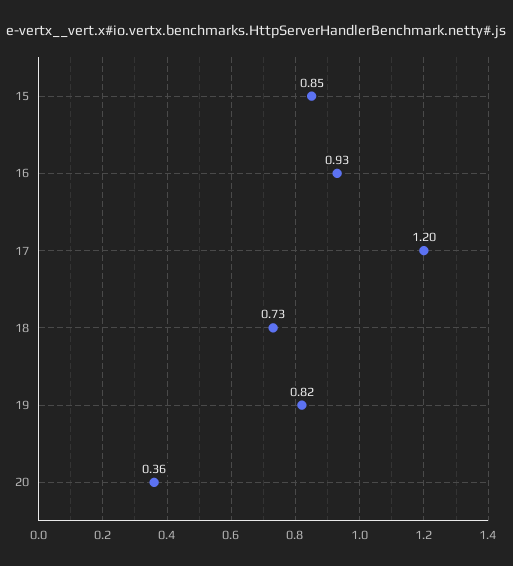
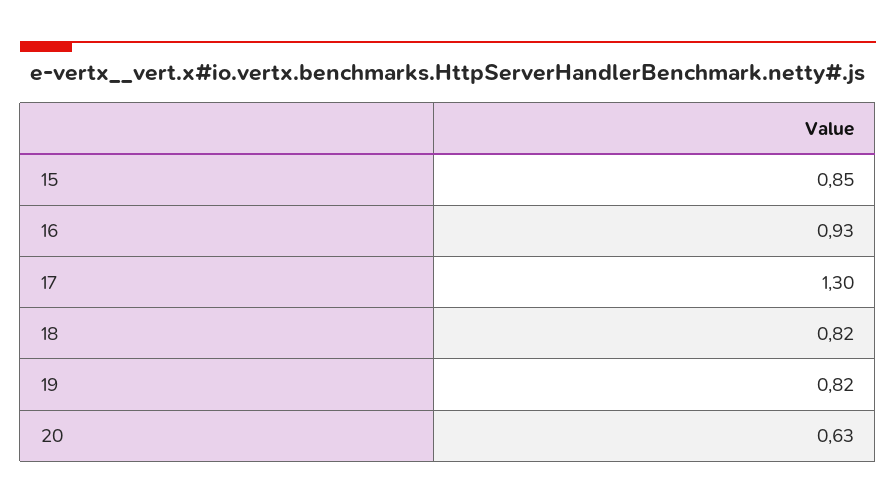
  {
    "15": 0.85,
    "16": 0.93,
-   "17": 1.2,
+   "17": 1.3,
-   "18": 0.73,
+   "18": 0.82,
    "19": 0.82,
-   "20": 0.36
+   "20": 0.63
  }

